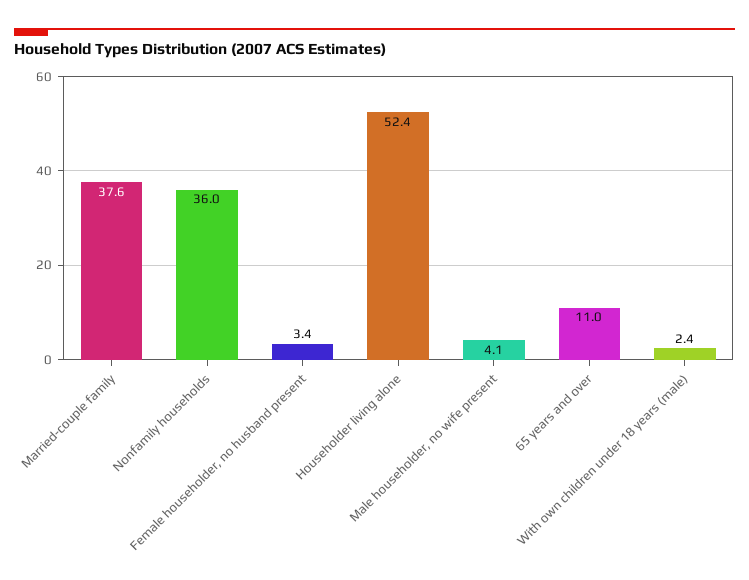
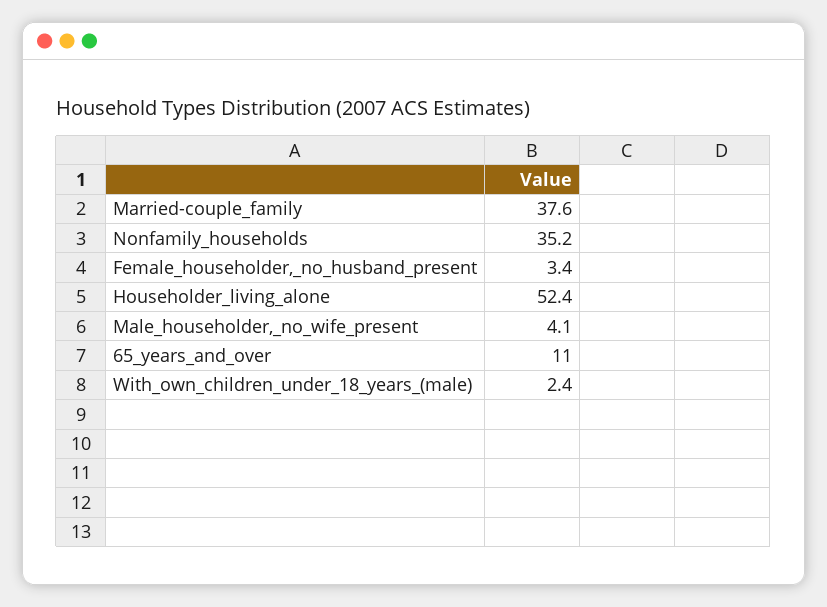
  {
    "Married-couple family": 37.6,
-   "Nonfamily households": 36,
+   "Nonfamily households": 35.2,
    "Female householder, no husband present": 3.4,
    "Householder living alone": 52.4,
    "Male householder, no wife present": 4.1,
    "65 years and over": 11,
    "With own children under 18 years (male)": 2.4
  }

